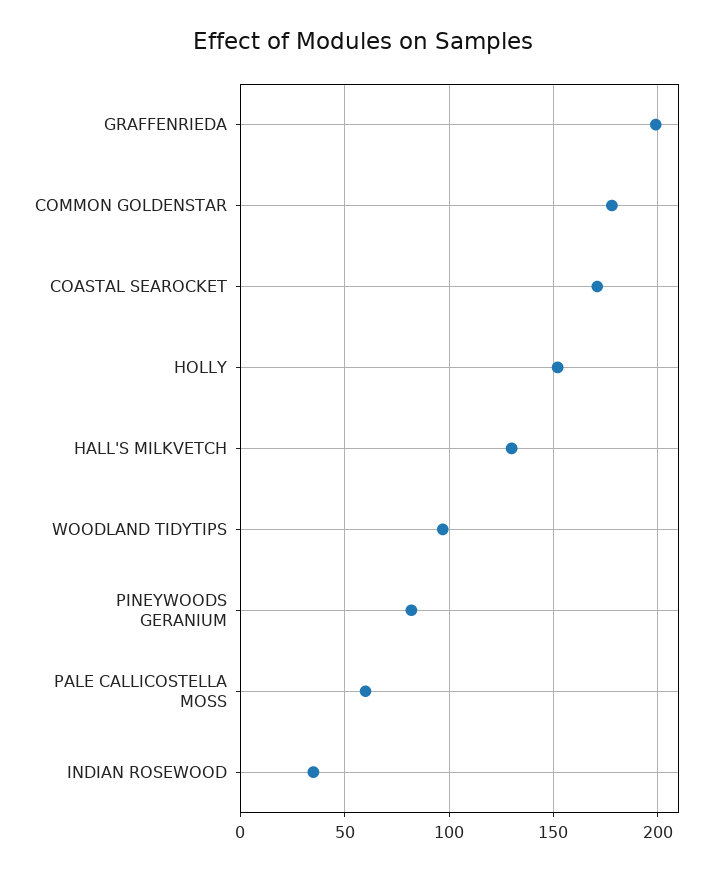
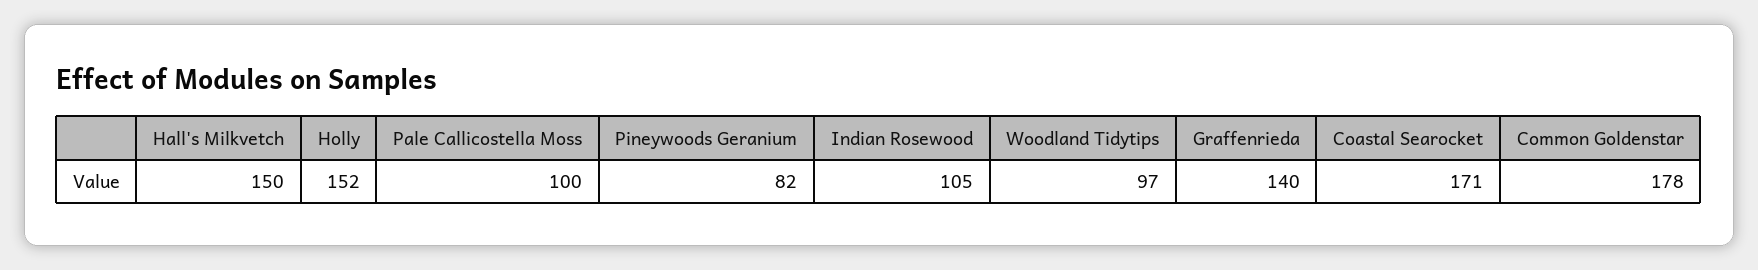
  {
-   "GRAFFENRIEDA": 200,
+   "GRAFFENRIEDA": 140,
    "COMMON GOLDENSTAR": 178,
    "COASTAL SEAROCKET": 171,
    "HOLLY": 152,
-   "HALL'S MILKVETCH": 130,
+   "HALL'S MILKVETCH": 150,
    "WOODLAND TIDYTIPS": 97,
    "PINEYWOODS GERANIUM": 82,
-   "PALE CALLICOSTELLA MOSS": 60,
+   "PALE CALLICOSTELLA MOSS": 100,
-   "INDIAN ROSEWOOD": 35
+   "INDIAN ROSEWOOD": 105
  }

